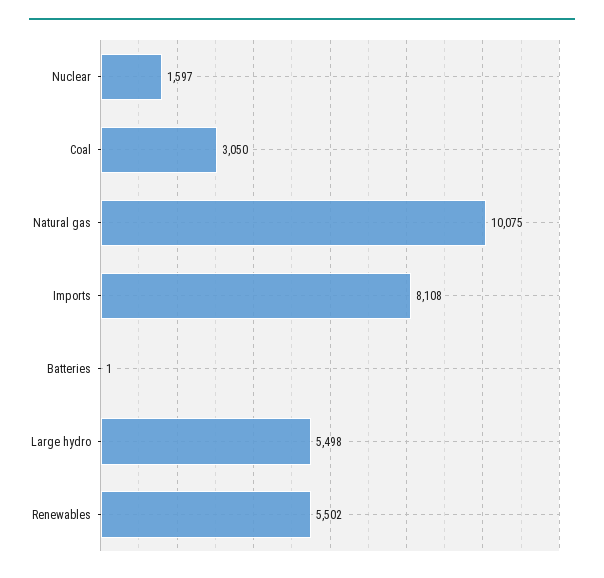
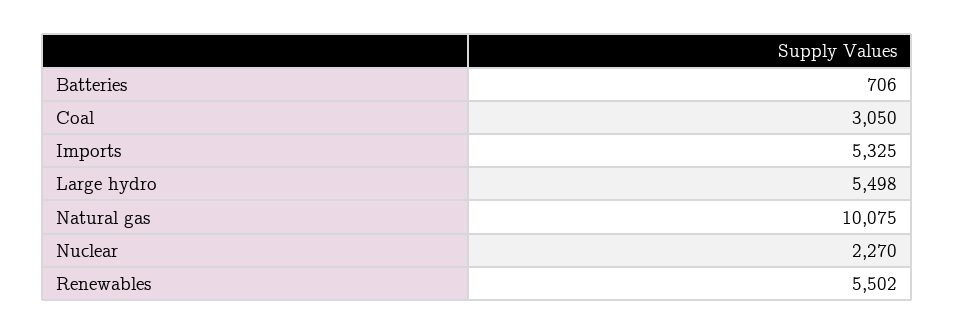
  {
-   "Nuclear": 1597,
+   "Nuclear": 2270,
    "Coal": 3050,
    "Natural gas": 10075,
-   "Imports": 8108,
+   "Imports": 5325,
-   "Batteries": 1,
+   "Batteries": 706,
    "Large hydro": 5498,
    "Renewables": 5502
  }

